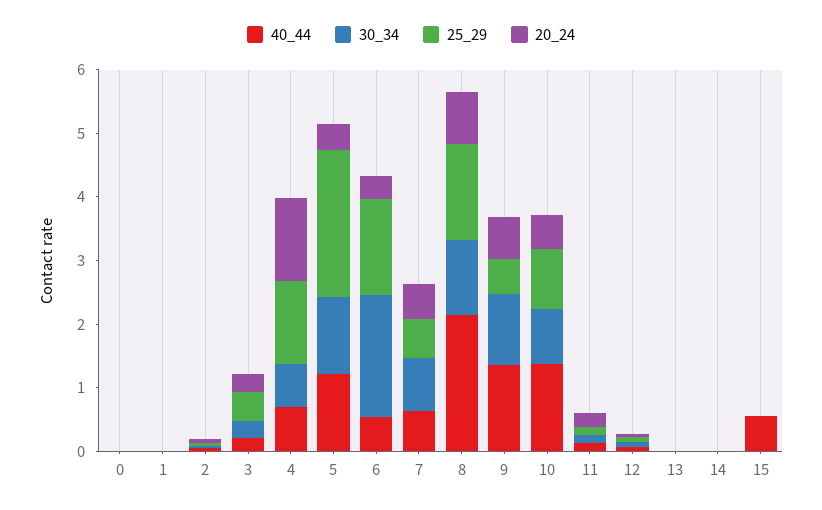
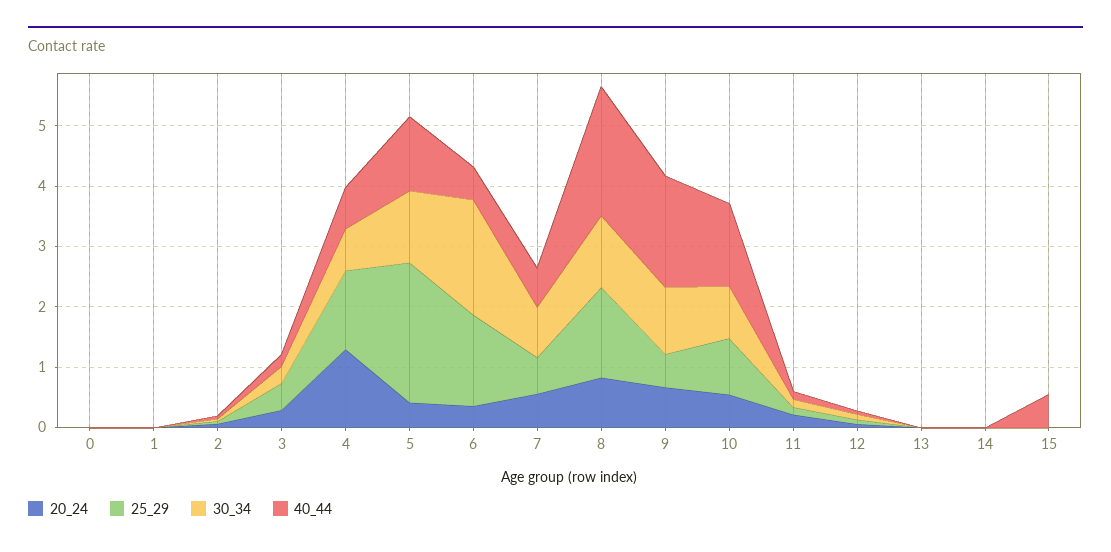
  {
    "40_44": {
      "0": 0,
      "1": 0,
      "2": 0,
      "3": 0.2,
      "4": 0.6,
      "5": 1.2,
      "6": 0.6,
      "7": 0.6,
      "8": 2.2,
-     "9": 1.4,
+     "9": 1.8,
      "10": 1.4,
      "11": 0.2,
      "12": 0,
      "13": 0,
      "14": 0,
      "15": 0.6
    },
    "30_34": {
      "0": 0,
      "1": 0,
      "2": 0,
      "3": 0.2,
      "4": 0.6,
      "5": 1.2,
      "6": 2,
      "7": 0.8,
      "8": 1.2,
      "9": 1.2,
      "10": 0.8,
      "11": 0.2,
      "12": 0,
      "13": 0,
      "14": 0,
      "15": 0
    },
    "25_29": {
      "0": 0,
      "1": 0,
      "2": 0,
      "3": 0.4,
      "4": 1.4,
      "5": 2.4,
      "6": 1.6,
      "7": 0.6,
      "8": 1.4,
      "9": 0.6,
      "10": 1,
      "11": 0.2,
      "12": 0,
      "13": 0,
      "14": 0,
      "15": 0
    },
    "20_24": {
      "0": 0,
      "1": 0,
      "2": 0,
      "3": 0.2,
      "4": 1.2,
      "5": 0.4,
      "6": 0.4,
      "7": 0.6,
      "8": 0.8,
      "9": 0.6,
      "10": 0.6,
      "11": 0.2,
      "12": 0,
      "13": 0,
      "14": 0,
      "15": 0
    }
  }

